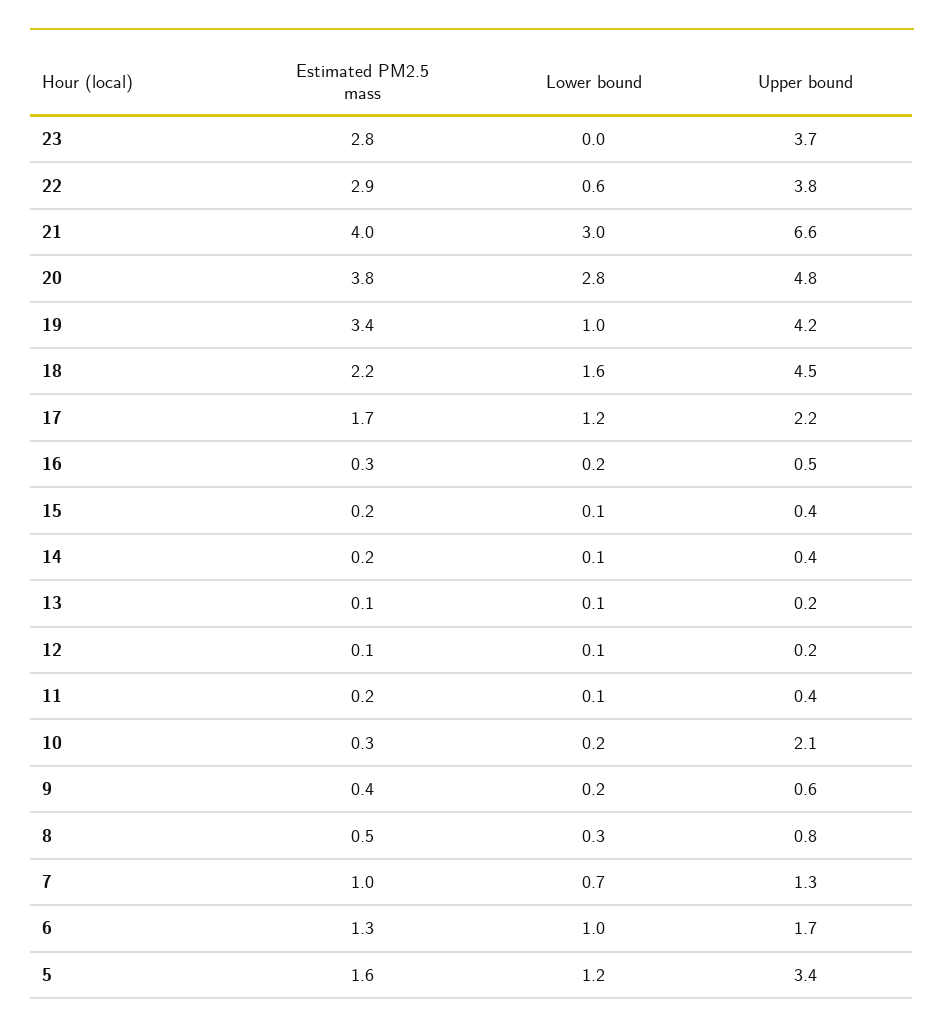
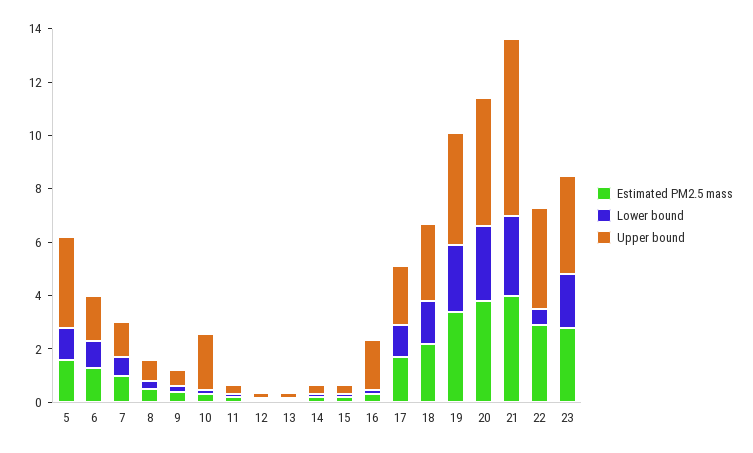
  {
    "Estimated PM2.5 mass": {
      "23": 2.8,
      "22": 2.9,
      "21": 4,
      "20": 3.8,
      "19": 3.4,
      "18": 2.2,
      "17": 1.7,
      "16": 0.3,
      "15": 0.2,
      "14": 0.2,
      "13": 0.1,
      "12": 0.1,
      "11": 0.2,
      "10": 0.3,
      "9": 0.4,
      "8": 0.5,
      "7": 1,
      "6": 1.3,
      "5": 1.6
    },
    "Lower bound": {
-     "23": 0,
+     "23": 2,
      "22": 0.6,
      "21": 3,
      "20": 2.8,
-     "19": 1,
+     "19": 2.5,
      "18": 1.6,
      "17": 1.2,
      "16": 0.2,
      "15": 0.1,
      "14": 0.1,
      "13": 0.1,
      "12": 0.1,
      "11": 0.1,
      "10": 0.2,
      "9": 0.2,
      "8": 0.3,
      "7": 0.7,
      "6": 1,
      "5": 1.2
    },
    "Upper bound": {
      "23": 3.7,
      "22": 3.8,
      "21": 6.6,
      "20": 4.8,
      "19": 4.2,
-     "18": 4.5,
+     "18": 3,
      "17": 2.2,
-     "16": 0.5,
+     "16": 2,
      "15": 0.4,
      "14": 0.4,
      "13": 0.2,
      "12": 0.2,
      "11": 0.4,
      "10": 2.1,
      "9": 0.6,
      "8": 0.8,
      "7": 1.3,
      "6": 1.7,
      "5": 3.4
    }
  }

